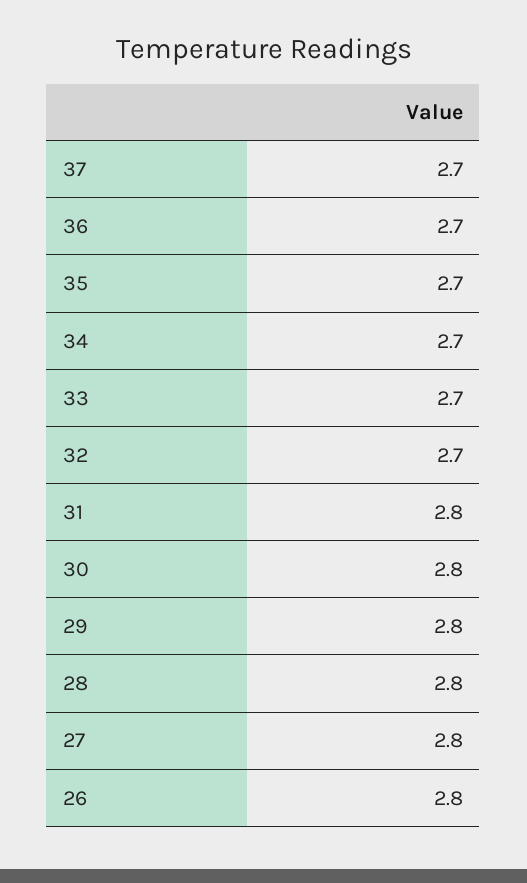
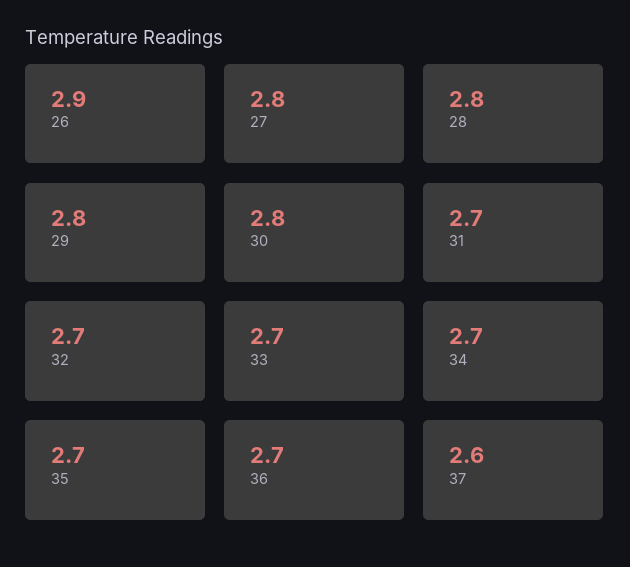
  {
-   "37": 2.7,
+   "37": 2.6,
    "36": 2.7,
    "35": 2.7,
    "34": 2.7,
    "33": 2.7,
    "32": 2.7,
-   "31": 2.8,
+   "31": 2.7,
    "30": 2.8,
    "29": 2.8,
    "28": 2.8,
    "27": 2.8,
-   "26": 2.8
+   "26": 2.9
  }

